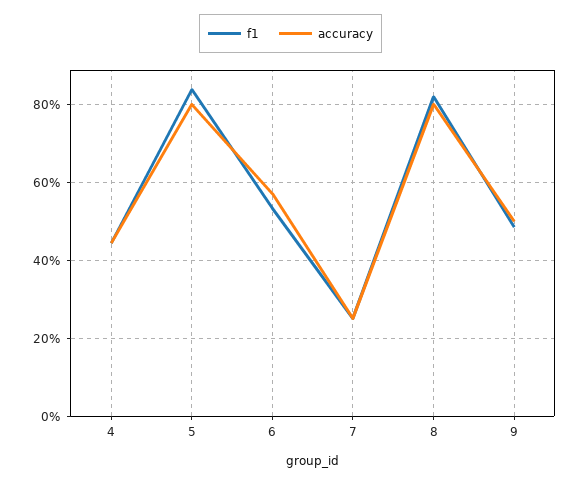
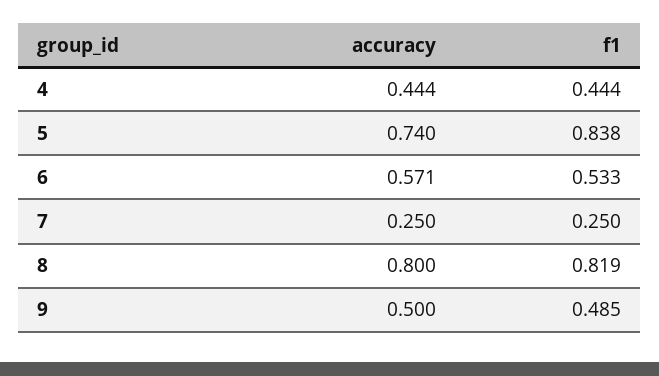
  {
    "f1": {
      "4": 0.444,
      "5": 0.838,
      "6": 0.533,
      "7": 0.25,
      "8": 0.819,
      "9": 0.485
    },
    "accuracy": {
      "4": 0.444,
-     "5": 0.8,
+     "5": 0.74,
      "6": 0.571,
      "7": 0.25,
      "8": 0.8,
      "9": 0.5
    }
  }

